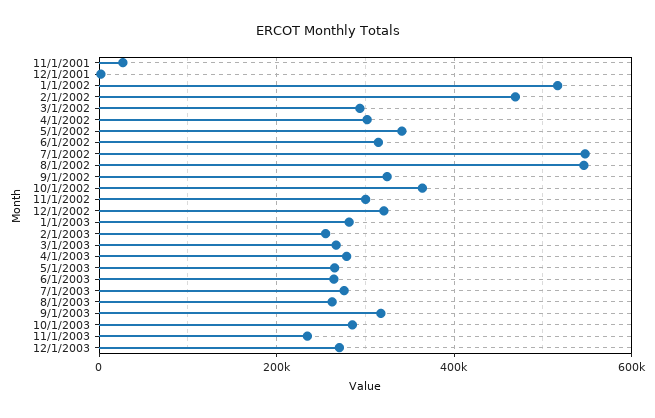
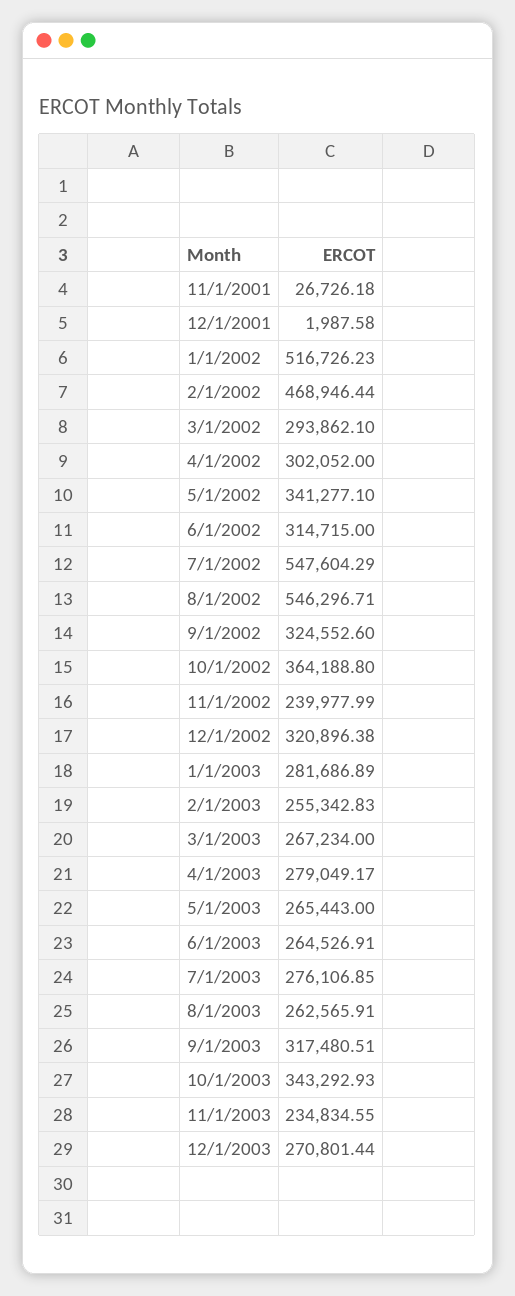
  {
    "11/1/2001": 26726.18,
    "12/1/2001": 1987.58,
    "1/1/2002": 516726.23,
    "2/1/2002": 468946.44,
    "3/1/2002": 293862.1,
    "4/1/2002": 302052,
    "5/1/2002": 341277.1,
    "6/1/2002": 314715,
    "7/1/2002": 547604.29,
    "8/1/2002": 546296.71,
    "9/1/2002": 324552.6,
    "10/1/2002": 364188.8,
-   "11/1/2002": 300000,
+   "11/1/2002": 239977.99,
    "12/1/2002": 320896.38,
    "1/1/2003": 281686.89,
    "2/1/2003": 255342.83,
    "3/1/2003": 267234,
    "4/1/2003": 279049.17,
    "5/1/2003": 265443,
    "6/1/2003": 264526.91,
    "7/1/2003": 276106.85,
    "8/1/2003": 262565.91,
    "9/1/2003": 317480.51,
-   "10/1/2003": 280000,
+   "10/1/2003": 343292.93,
    "11/1/2003": 234834.55,
    "12/1/2003": 270801.44
  }

